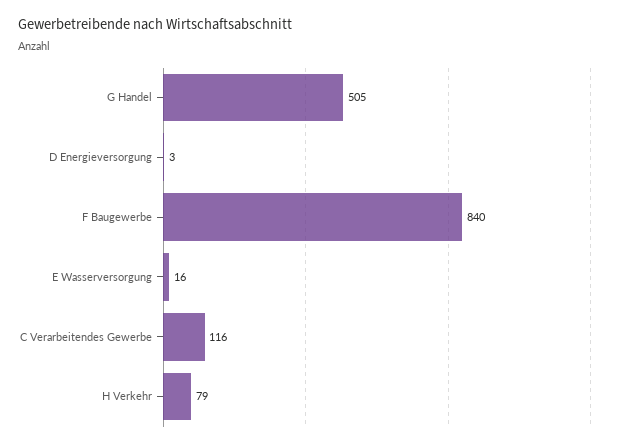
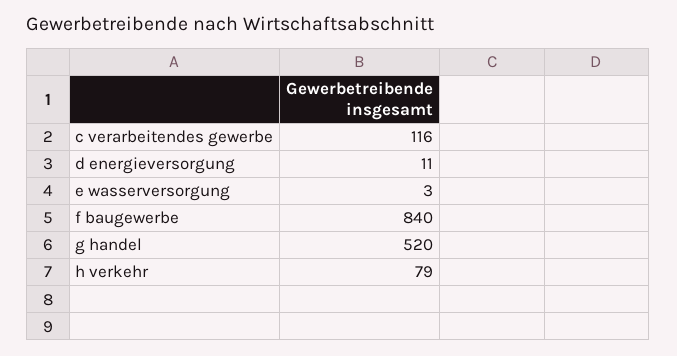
  {
-   "G Handel": 505,
+   "G Handel": 520,
-   "D Energieversorgung": 3,
+   "D Energieversorgung": 11,
    "F Baugewerbe": 840,
-   "E Wasserversorgung": 16,
+   "E Wasserversorgung": 3,
    "C Verarbeitendes Gewerbe": 116,
    "H Verkehr": 79
  }

